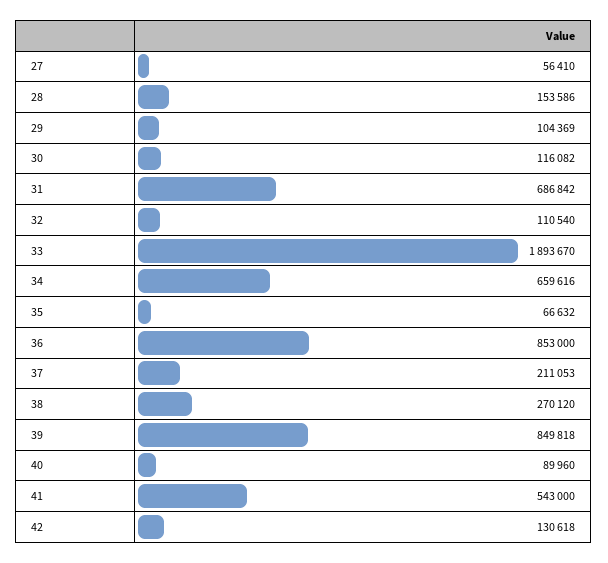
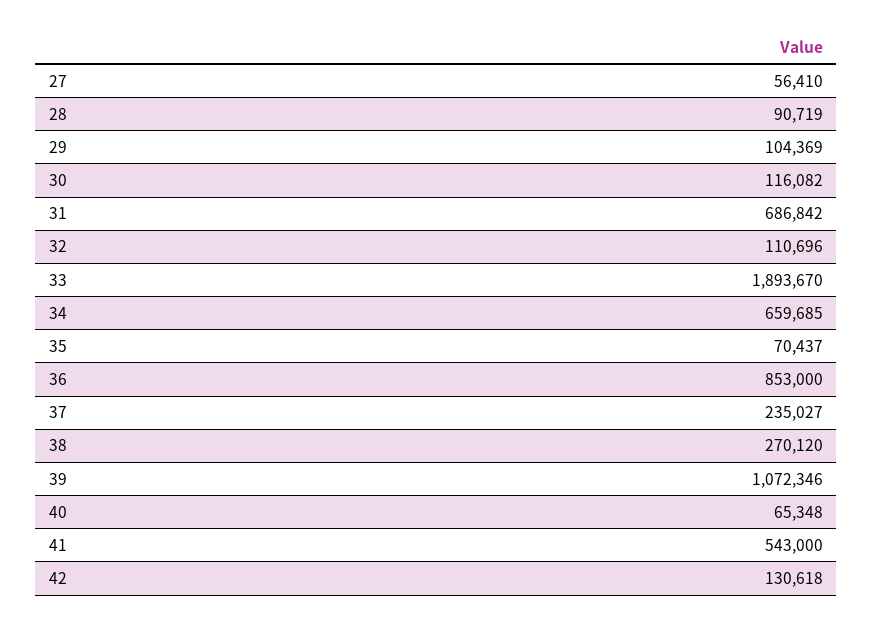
  {
    "27": 56410,
-   "28": 153586,
+   "28": 90719,
    "29": 104369,
    "30": 116082,
    "31": 686842,
-   "32": 110540,
+   "32": 110696,
    "33": 1893670,
-   "34": 659616,
+   "34": 659685,
-   "35": 66632,
+   "35": 70437,
    "36": 853000,
-   "37": 211053,
+   "37": 235027,
    "38": 270120,
-   "39": 849818,
+   "39": 1072346,
-   "40": 89960,
+   "40": 65348,
    "41": 543000,
    "42": 130618
  }

